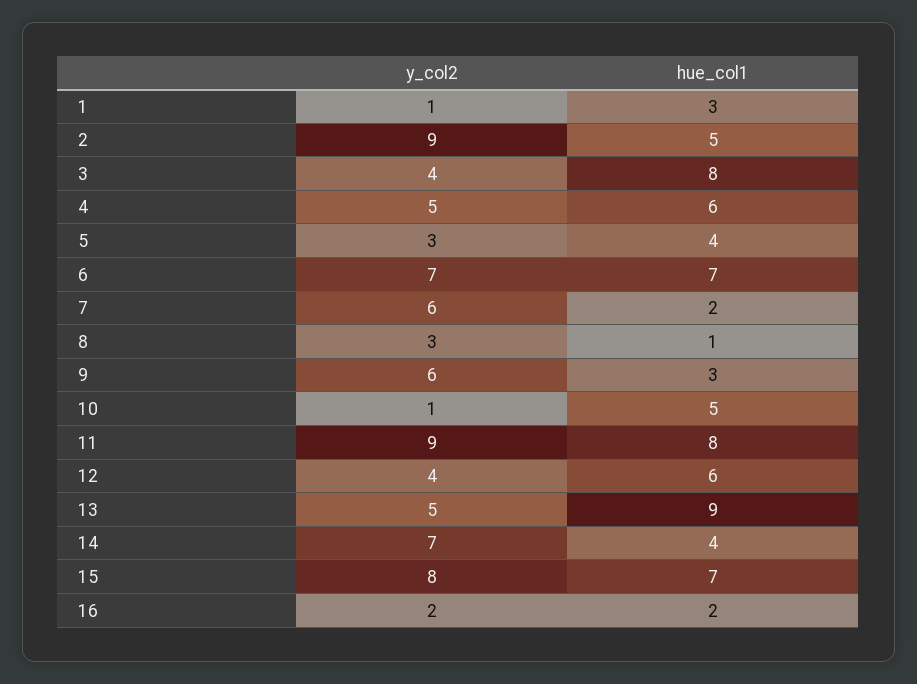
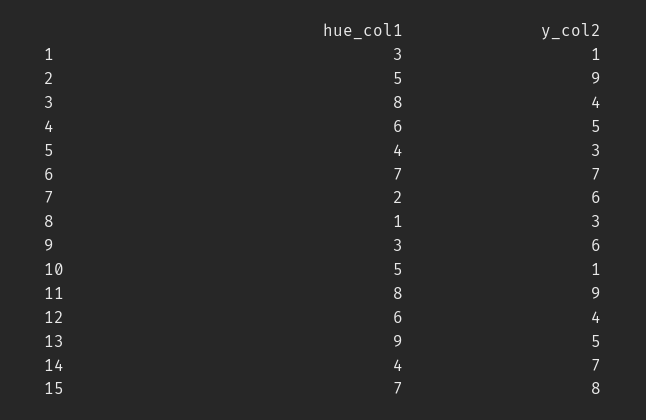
  {
    "y_col2": {
      "1": 1,
      "2": 9,
      "3": 4,
      "4": 5,
      "5": 3,
      "6": 7,
      "7": 6,
      "8": 3,
      "9": 6,
      "10": 1,
      "11": 9,
      "12": 4,
      "13": 5,
      "14": 7,
-     "15": 8,
+     "15": 8
-     "16": 2
    },
    "hue_col1": {
      "1": 3,
      "2": 5,
      "3": 8,
      "4": 6,
      "5": 4,
      "6": 7,
      "7": 2,
      "8": 1,
      "9": 3,
      "10": 5,
      "11": 8,
      "12": 6,
      "13": 9,
      "14": 4,
-     "15": 7,
+     "15": 7
-     "16": 2
    }
  }

